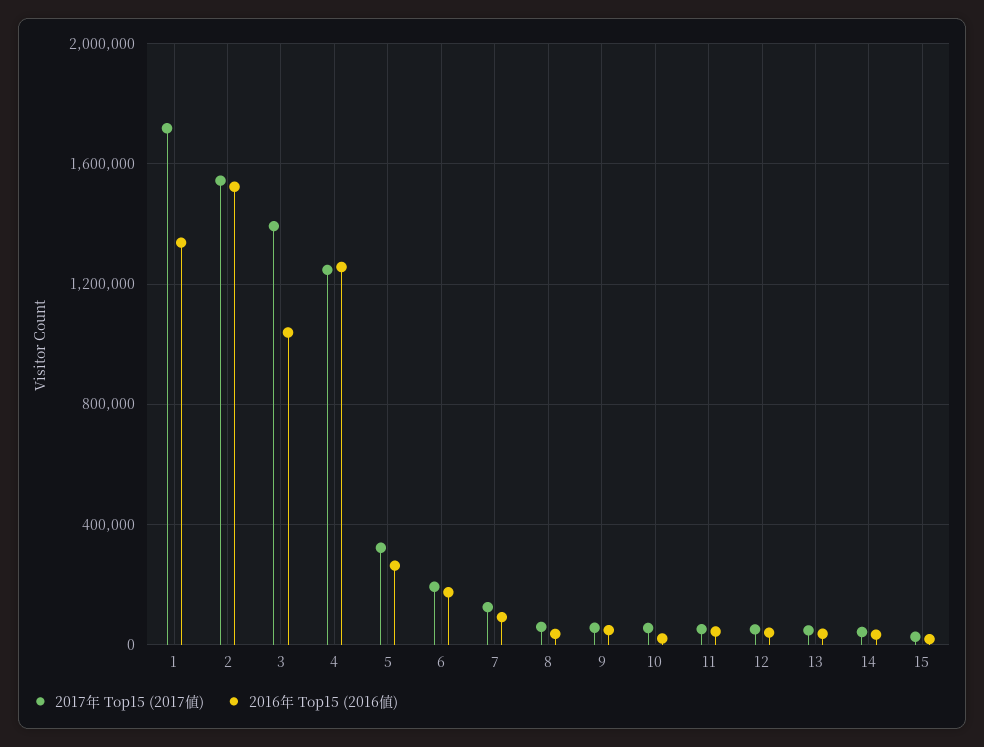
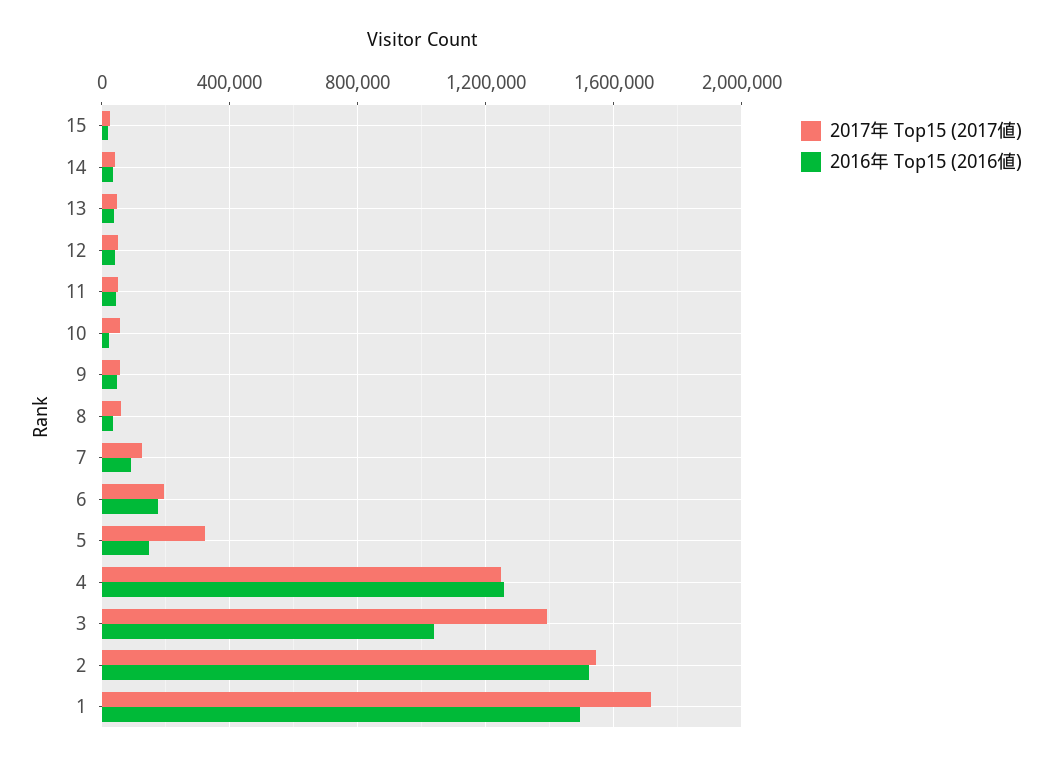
  {
    "2017年 Top15 (2017値)": {
      "1": 1700000,
      "2": 1550000,
      "3": 1400000,
      "4": 1250000,
      "5": 300000,
      "6": 200000,
      "7": 150000,
      "8": 50000,
      "9": 50000,
      "10": 50000,
      "11": 50000,
      "12": 50000,
      "13": 50000,
      "14": 50000,
      "15": 50000
    },
    "2016年 Top15 (2016値)": {
-     "1": 1350000,
+     "1": 1500000,
      "2": 1500000,
      "3": 1050000,
      "4": 1250000,
-     "5": 250000,
+     "5": 150000,
      "6": 150000,
      "7": 100000,
      "8": 50000,
      "9": 50000,
      "10": 0,
      "11": 50000,
      "12": 50000,
      "13": 50000,
      "14": 50000,
      "15": 0
    }
  }

